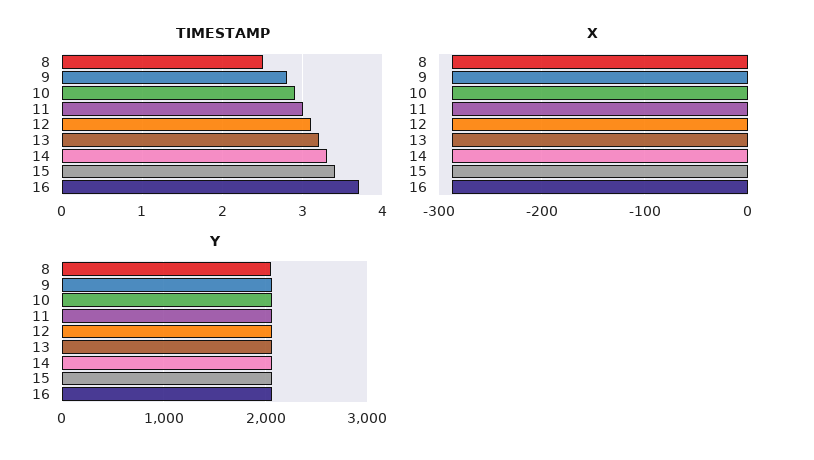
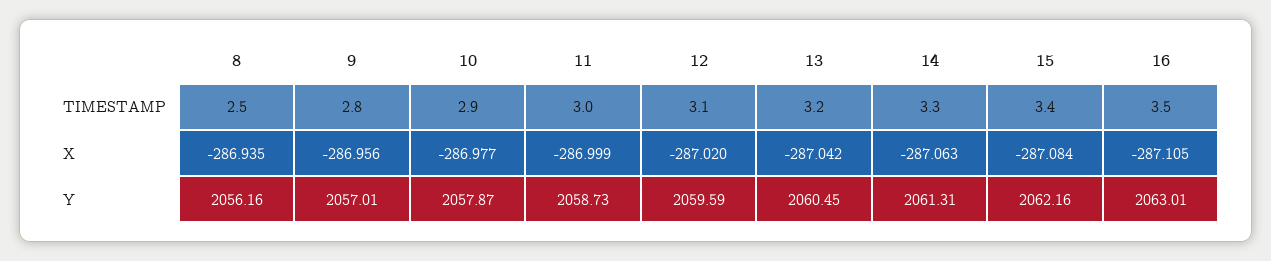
  {
    "TIMESTAMP": {
      "8": 2.5,
      "9": 2.8,
      "10": 2.9,
      "11": 3,
      "12": 3.1,
      "13": 3.2,
      "14": 3.3,
      "15": 3.4,
-     "16": 3.7
+     "16": 3.5
    },
    "X": {
      "8": -286.935,
      "9": -286.956,
      "10": -286.977,
      "11": -286.999,
      "12": -287.02,
      "13": -287.042,
      "14": -287.063,
      "15": -287.084,
      "16": -287.105
    },
    "Y": {
      "8": 2056.16,
      "9": 2057.01,
      "10": 2057.87,
      "11": 2058.73,
      "12": 2059.59,
      "13": 2060.45,
      "14": 2061.31,
      "15": 2062.16,
      "16": 2063.01
    }
  }

